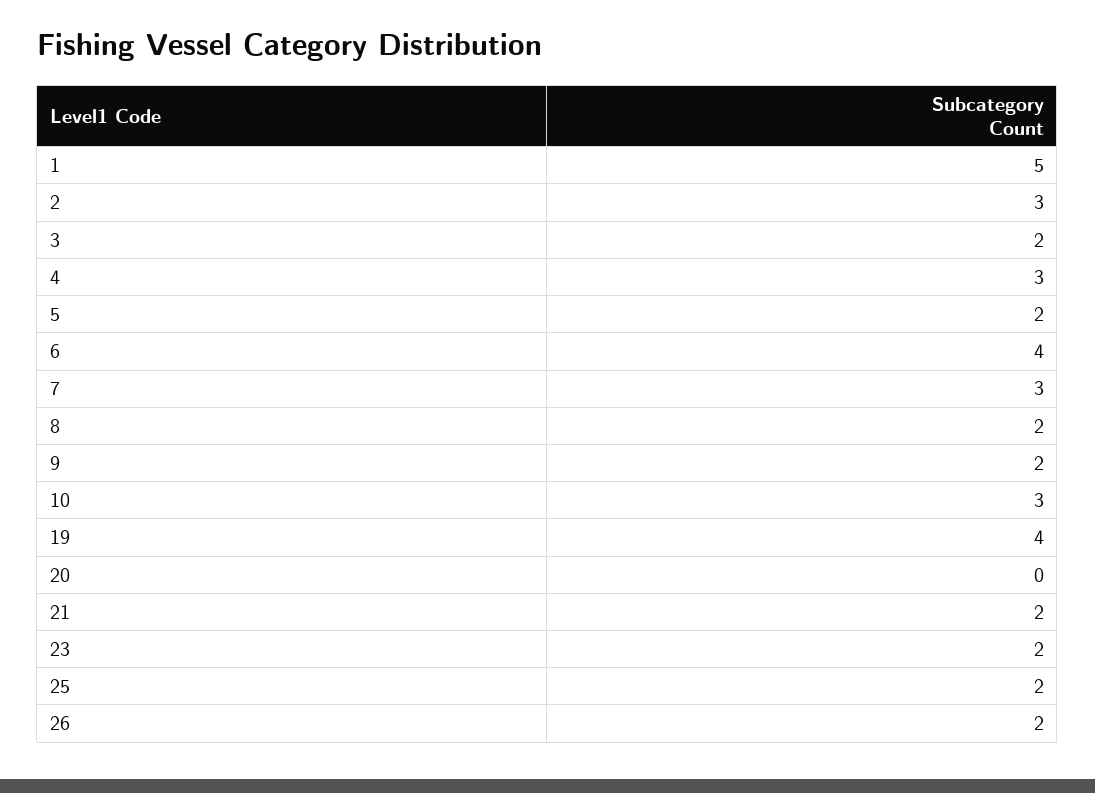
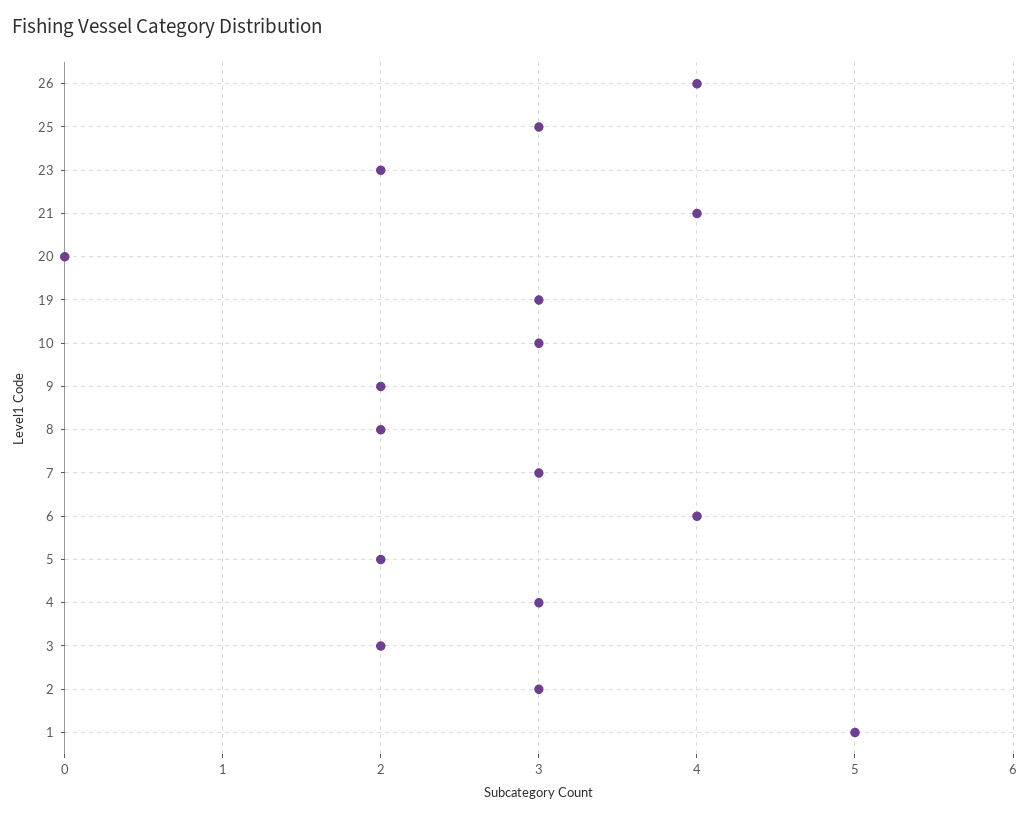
  {
    "1": 5,
    "2": 3,
    "3": 2,
    "4": 3,
    "5": 2,
    "6": 4,
    "7": 3,
    "8": 2,
    "9": 2,
    "10": 3,
-   "19": 4,
+   "19": 3,
    "20": 0,
-   "21": 2,
+   "21": 4,
    "23": 2,
-   "25": 2,
+   "25": 3,
-   "26": 2
+   "26": 4
  }

